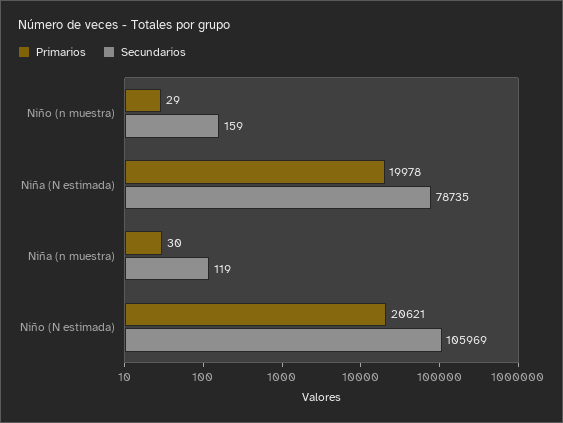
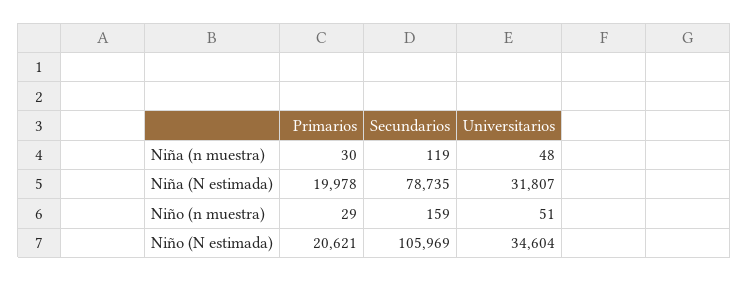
  {
    "Primarios": {
      "Niño (n muestra)": 29,
      "Niña (N estimada)": 19978,
      "Niña (n muestra)": 30,
      "Niño (N estimada)": 20621
    },
    "Secundarios": {
      "Niño (n muestra)": 159,
      "Niña (N estimada)": 78735,
      "Niña (n muestra)": 119,
      "Niño (N estimada)": 105969
-   }
+   },
+   "Universitarios": {
+     "Niña (n muestra)": 48,
+     "Niña (N estimada)": 31807,
+     "Niño (n muestra)": 51,
+     "Niño (N estimada)": 34604
+   }
  }

